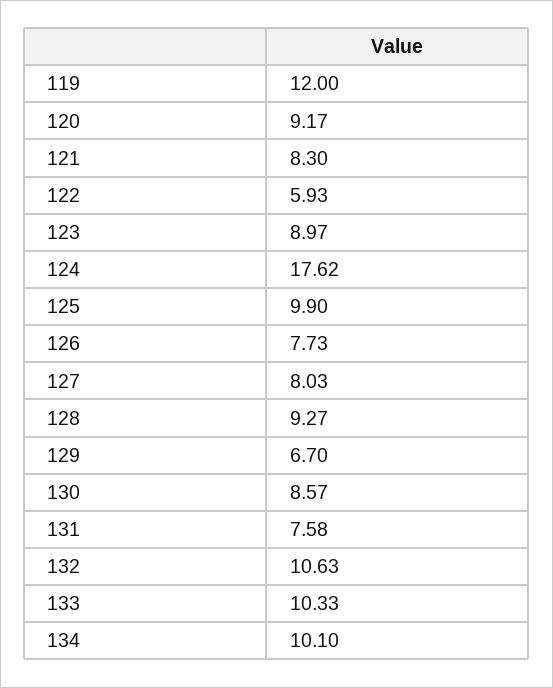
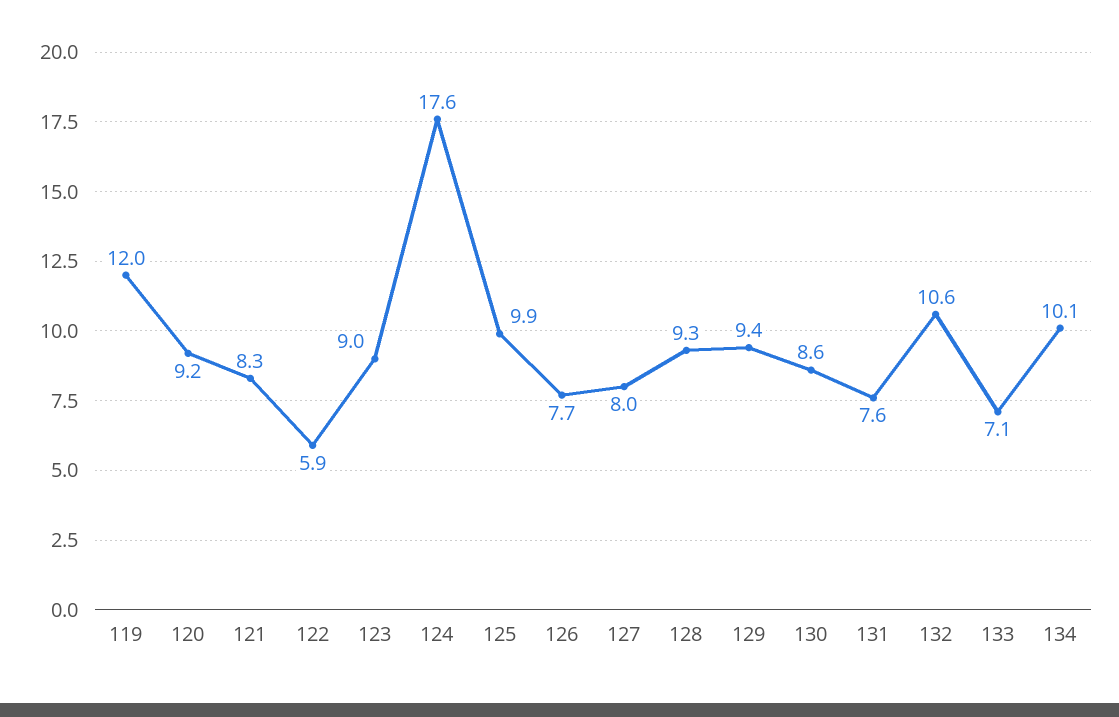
  {
    "119": 12,
    "120": 9.17,
    "121": 8.3,
    "122": 5.93,
    "123": 8.97,
    "124": 17.62,
    "125": 9.9,
    "126": 7.73,
    "127": 8.03,
    "128": 9.27,
-   "129": 6.7,
+   "129": 9.4,
    "130": 8.57,
    "131": 7.58,
    "132": 10.63,
-   "133": 10.33,
+   "133": 7.1,
    "134": 10.1
  }

